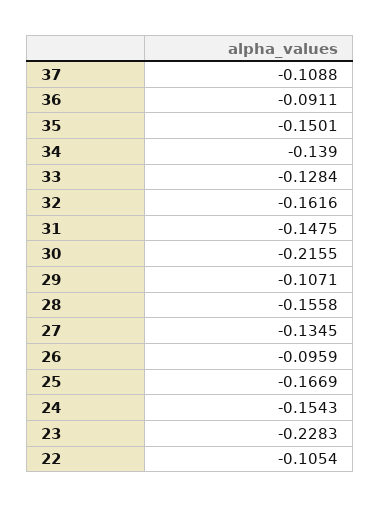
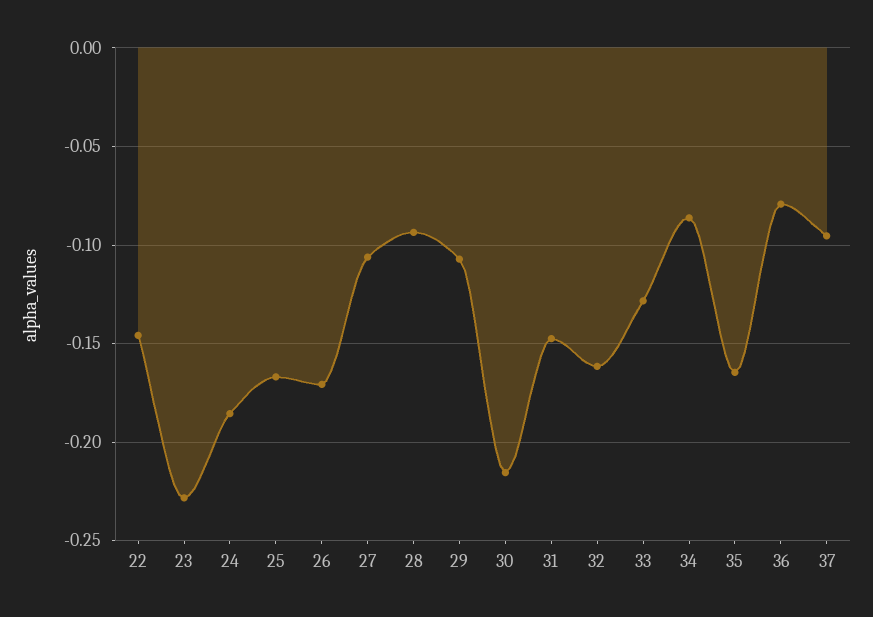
  {
-   "37": -0.1088,
+   "37": -0.095,
-   "36": -0.0911,
+   "36": -0.08,
-   "35": -0.1501,
+   "35": -0.165,
-   "34": -0.139,
+   "34": -0.085,
    "33": -0.1284,
    "32": -0.1616,
    "31": -0.1475,
    "30": -0.2155,
    "29": -0.1071,
-   "28": -0.1558,
+   "28": -0.095,
-   "27": -0.1345,
+   "27": -0.105,
-   "26": -0.0959,
+   "26": -0.17,
    "25": -0.1669,
-   "24": -0.1543,
+   "24": -0.185,
    "23": -0.2283,
-   "22": -0.1054
+   "22": -0.145
  }

